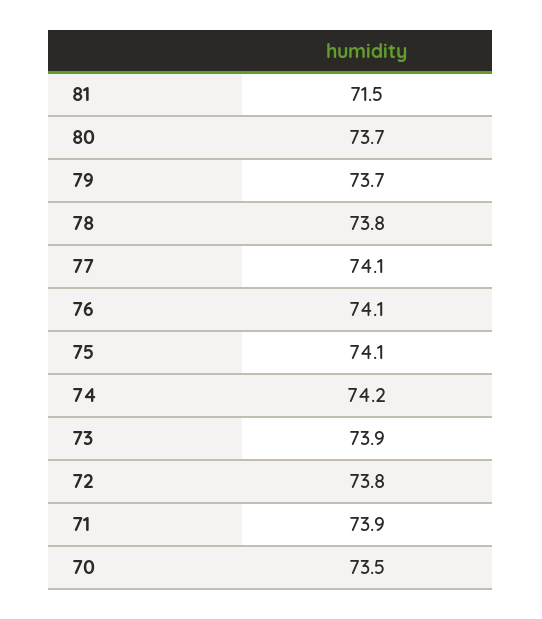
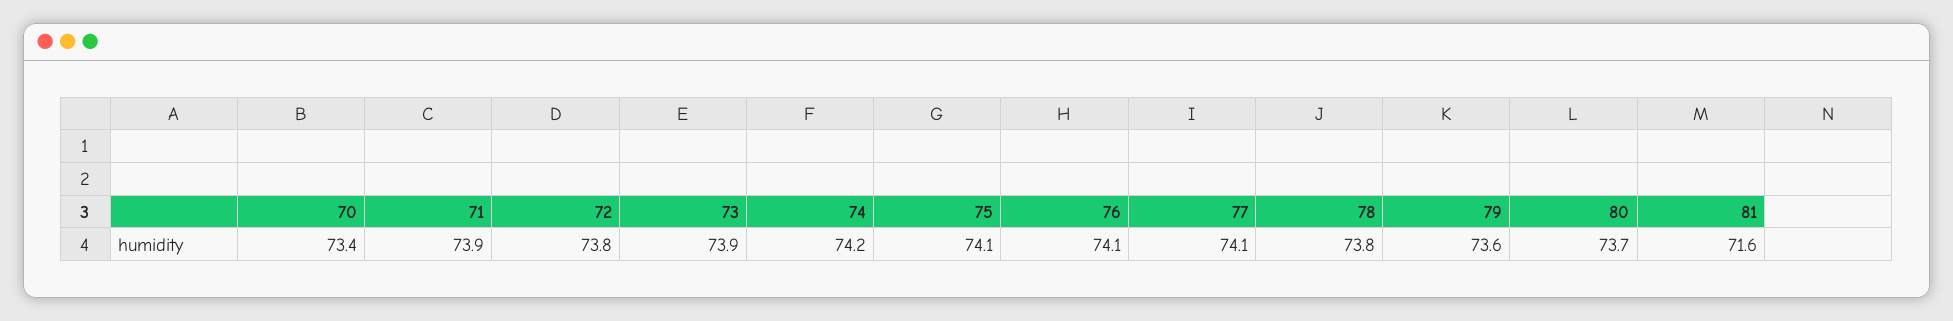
  {
-   "81": 71.5,
+   "81": 71.6,
    "80": 73.7,
-   "79": 73.7,
+   "79": 73.6,
    "78": 73.8,
    "77": 74.1,
    "76": 74.1,
    "75": 74.1,
    "74": 74.2,
    "73": 73.9,
    "72": 73.8,
    "71": 73.9,
-   "70": 73.5
+   "70": 73.4
  }

